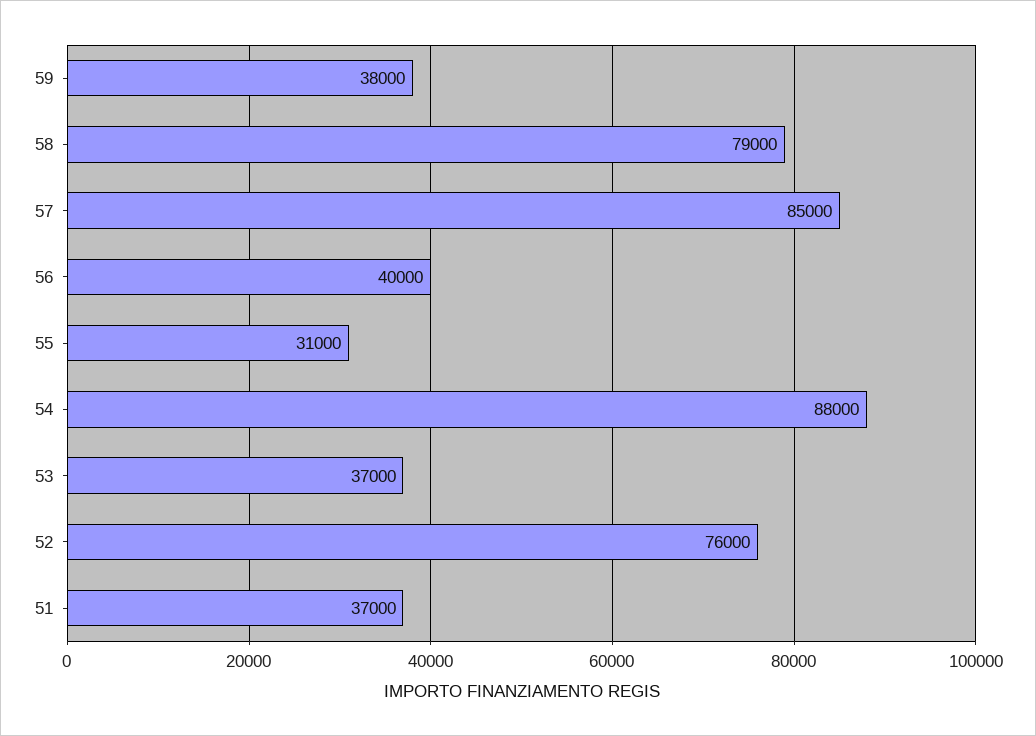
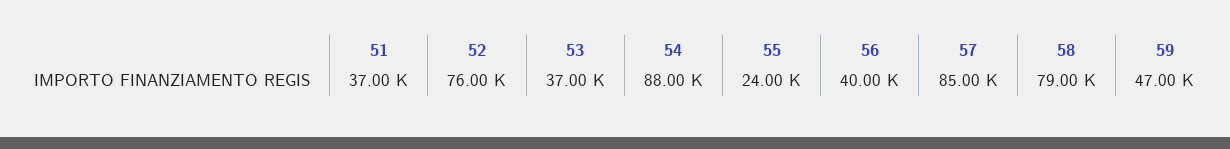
  {
-   "59": 38000,
+   "59": 47000,
    "58": 79000,
    "57": 85000,
    "56": 40000,
-   "55": 31000,
+   "55": 24000,
    "54": 88000,
    "53": 37000,
    "52": 76000,
    "51": 37000
  }

